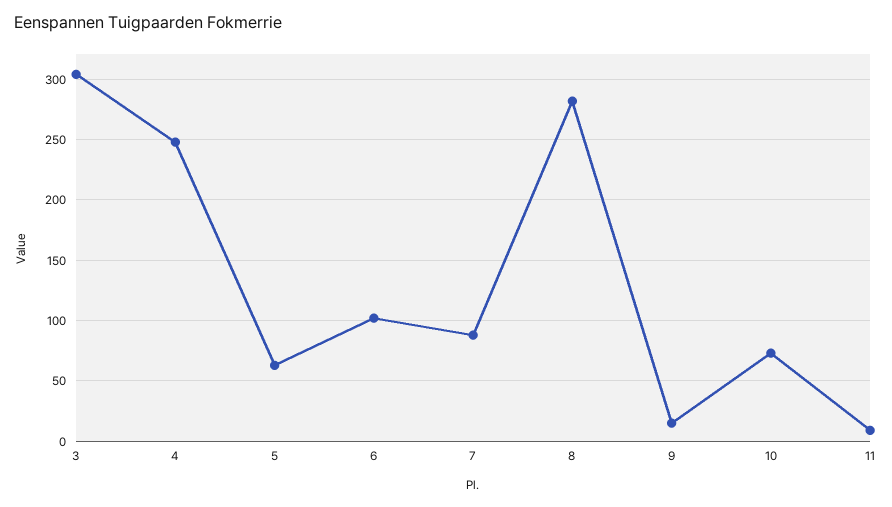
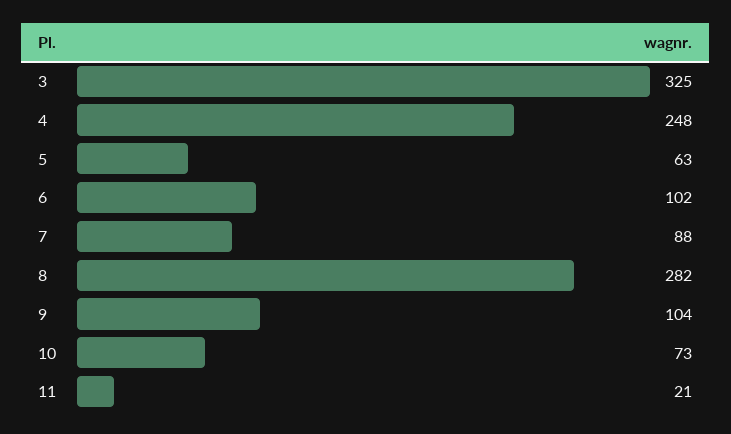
  {
-   "3": 305,
+   "3": 325,
    "4": 248,
    "5": 63,
    "6": 102,
    "7": 88,
    "8": 282,
-   "9": 15,
+   "9": 104,
    "10": 73,
-   "11": 10
+   "11": 21
  }

